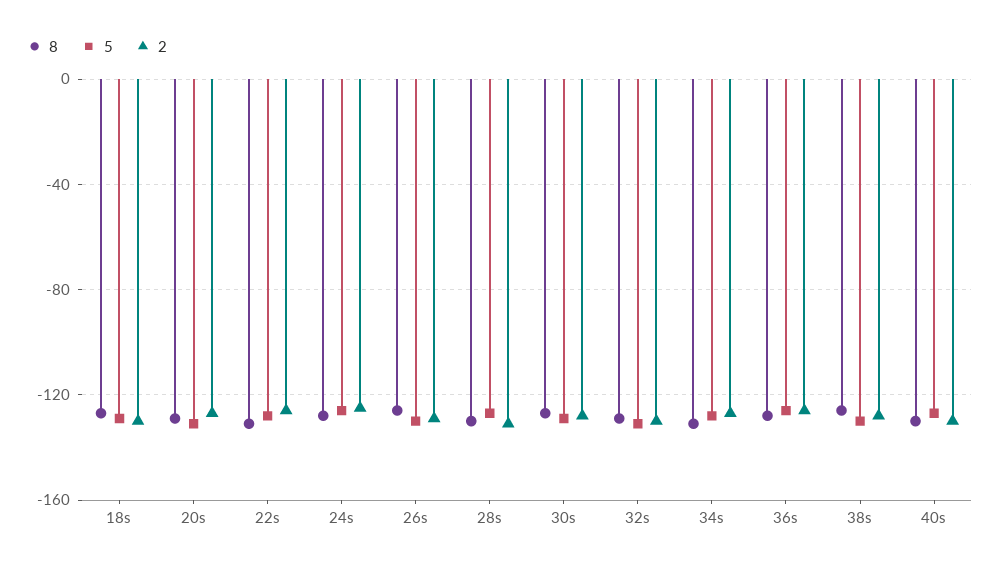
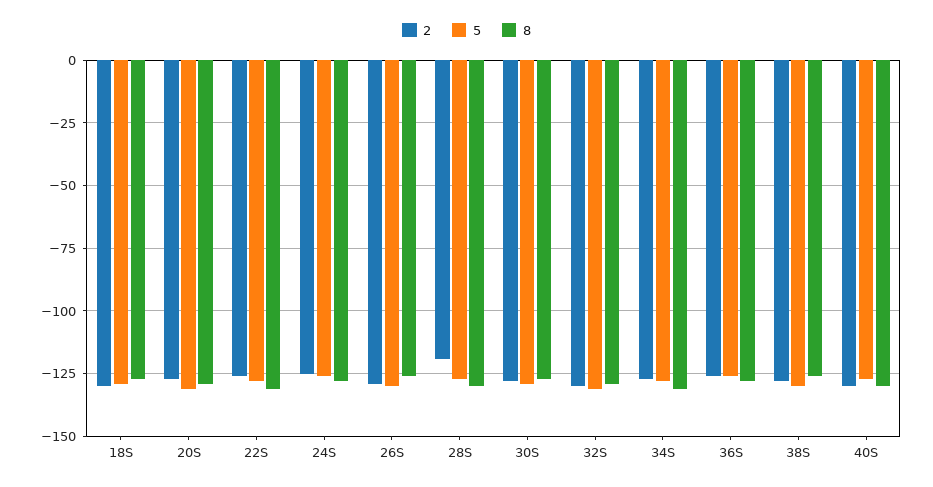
  {
    "8": {
      "18s": -125,
      "20s": -130,
      "22s": -130,
      "24s": -130,
      "26s": -125,
      "28s": -130,
      "30s": -125,
      "32s": -130,
      "34s": -130,
      "36s": -130,
      "38s": -125,
      "40s": -130
    },
    "5": {
      "18s": -130,
      "20s": -130,
      "22s": -130,
      "24s": -125,
      "26s": -130,
      "28s": -125,
      "30s": -130,
      "32s": -130,
      "34s": -130,
      "36s": -125,
      "38s": -130,
      "40s": -125
    },
    "2": {
      "18s": -130,
      "20s": -125,
      "22s": -125,
      "24s": -125,
      "26s": -130,
-     "28s": -130,
+     "28s": -120,
      "30s": -130,
      "32s": -130,
      "34s": -125,
      "36s": -125,
      "38s": -130,
      "40s": -130
    }
  }

